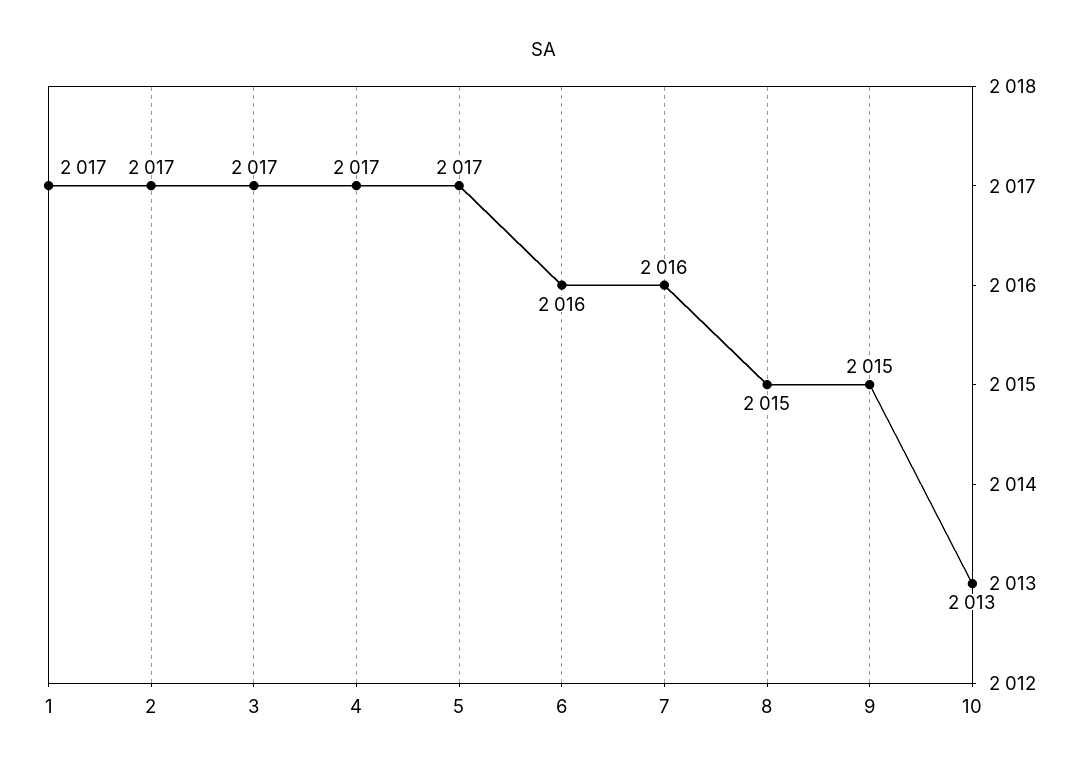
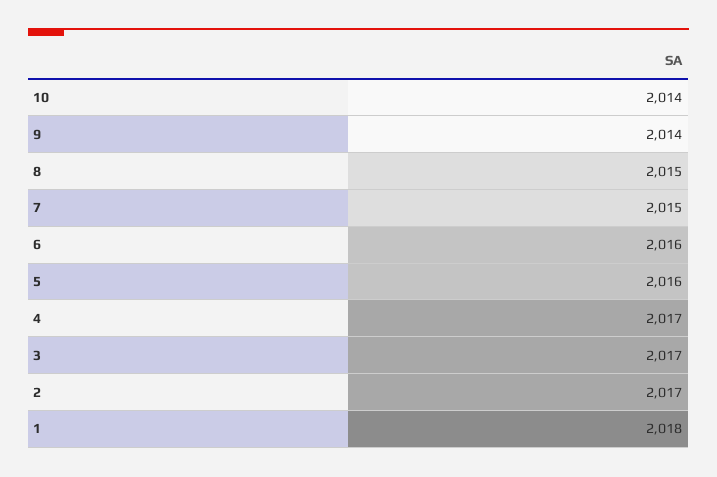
  {
-   "1": 2017,
+   "1": 2018,
    "2": 2017,
    "3": 2017,
    "4": 2017,
-   "5": 2017,
+   "5": 2016,
    "6": 2016,
-   "7": 2016,
+   "7": 2015,
    "8": 2015,
-   "9": 2015,
+   "9": 2014,
-   "10": 2013
+   "10": 2014
  }

